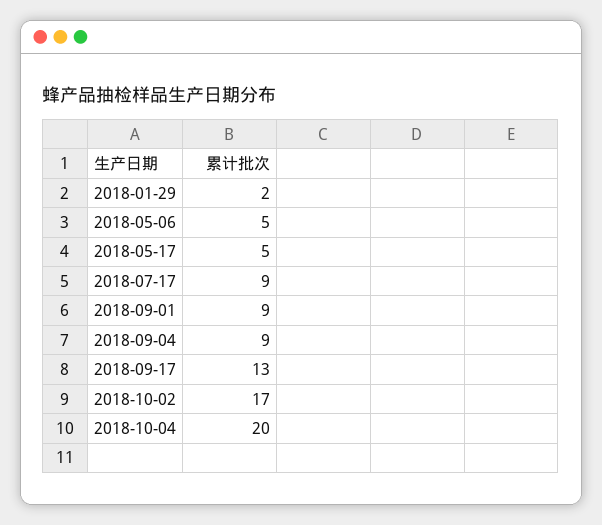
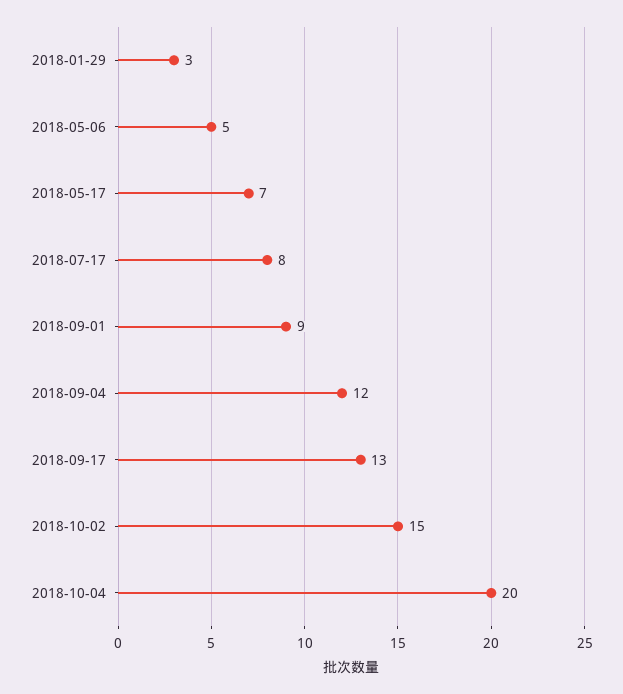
  {
-   "2018-01-29": 2,
+   "2018-01-29": 3,
    "2018-05-06": 5,
-   "2018-05-17": 5,
+   "2018-05-17": 7,
-   "2018-07-17": 9,
+   "2018-07-17": 8,
    "2018-09-01": 9,
-   "2018-09-04": 9,
+   "2018-09-04": 12,
    "2018-09-17": 13,
-   "2018-10-02": 17,
+   "2018-10-02": 15,
    "2018-10-04": 20
  }

